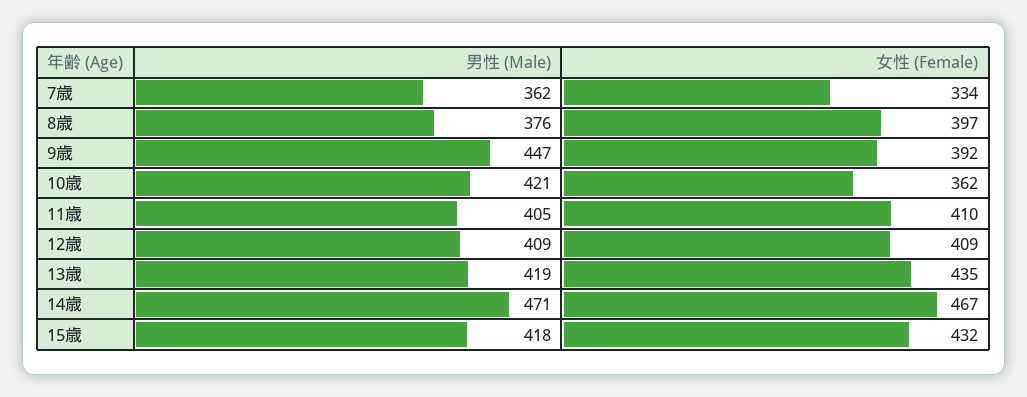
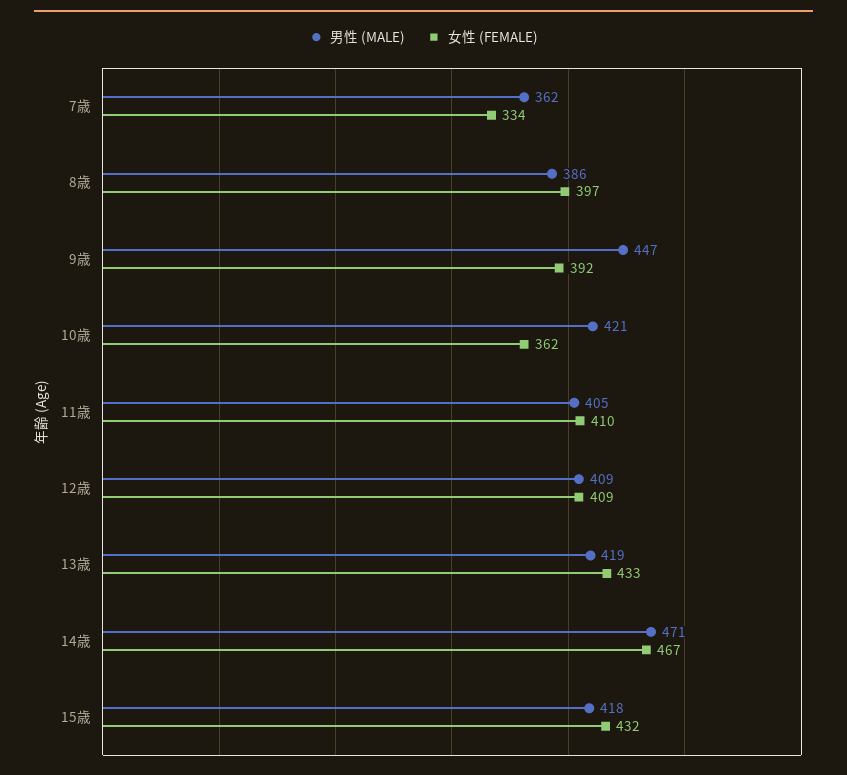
  {
    "男性 (Male)": {
      "7歳": 362,
-     "8歳": 376,
+     "8歳": 386,
      "9歳": 447,
      "10歳": 421,
      "11歳": 405,
      "12歳": 409,
      "13歳": 419,
      "14歳": 471,
      "15歳": 418
    },
    "女性 (Female)": {
      "7歳": 334,
      "8歳": 397,
      "9歳": 392,
      "10歳": 362,
      "11歳": 410,
      "12歳": 409,
-     "13歳": 435,
+     "13歳": 433,
      "14歳": 467,
      "15歳": 432
    }
  }

